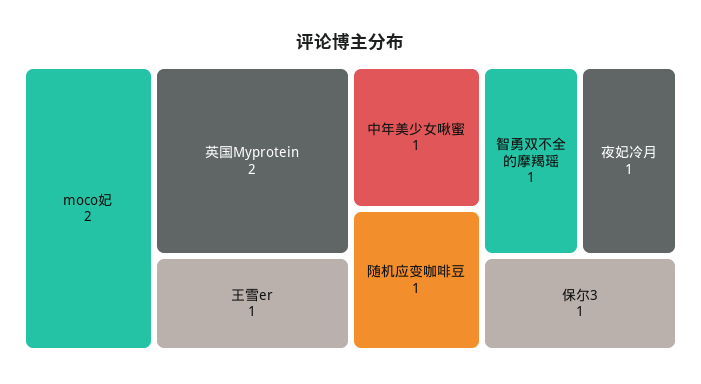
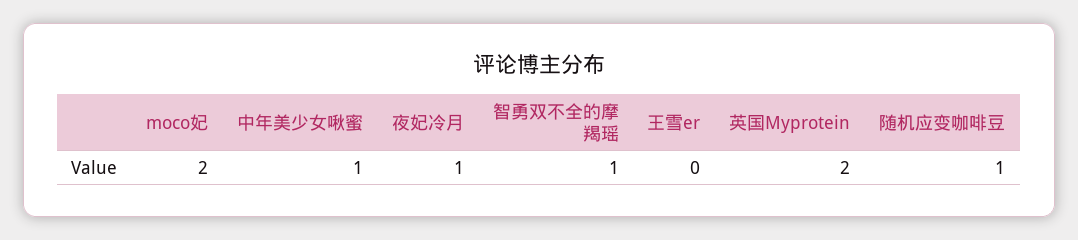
  {
    "moco妃": 2,
    "英国Myprotein": 2,
-   "王雪er": 1,
+   "王雪er": 0,
    "中年美少女啾蜜": 1,
    "随机应变咖啡豆": 1,
    "智勇双不全的摩羯瑶": 1,
-   "夜妃冷月": 1,
+   "夜妃冷月": 1
-   "保尔3": 1
  }

